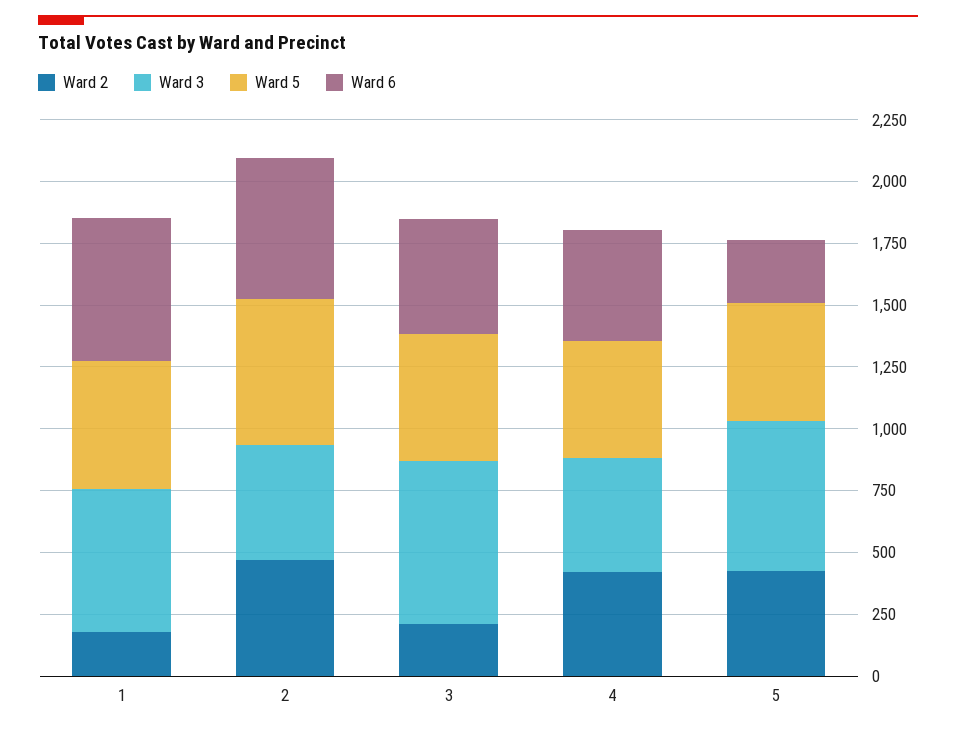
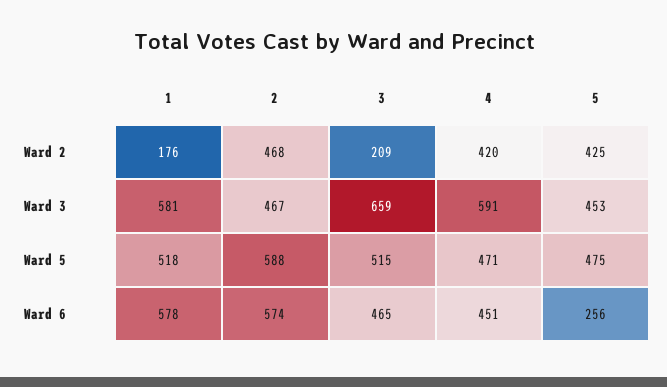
  {
    "Ward 2": {
      "1": 176,
      "2": 468,
      "3": 209,
      "4": 420,
      "5": 425
    },
    "Ward 3": {
      "1": 581,
      "2": 467,
      "3": 659,
-     "4": 450,
+     "4": 591,
-     "5": 600
+     "5": 453
    },
    "Ward 5": {
      "1": 518,
      "2": 588,
      "3": 515,
      "4": 471,
      "5": 475
    },
    "Ward 6": {
      "1": 578,
      "2": 574,
      "3": 465,
      "4": 451,
      "5": 256
    }
  }

